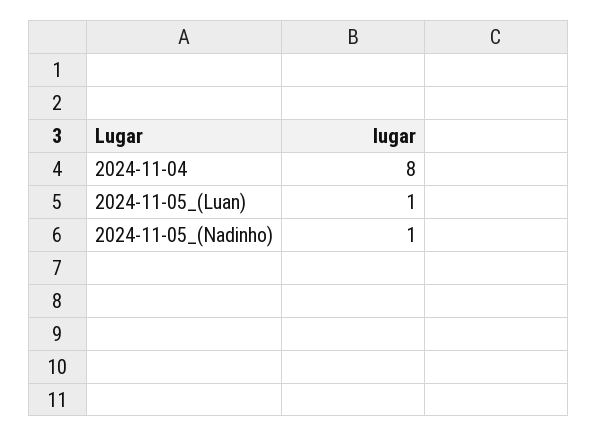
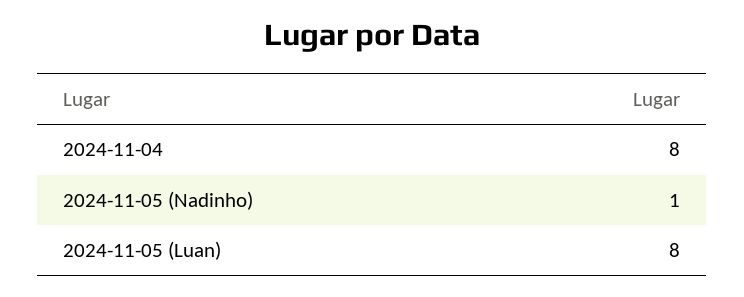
  {
    "2024-11-04": 8,
-   "2024-11-05_(Luan)": 1,
+   "2024-11-05_(Luan)": 8,
    "2024-11-05_(Nadinho)": 1
  }

